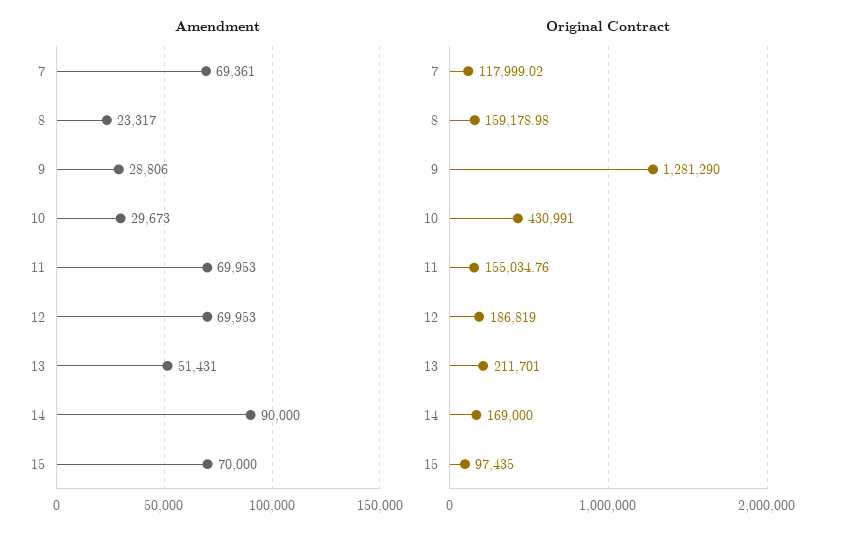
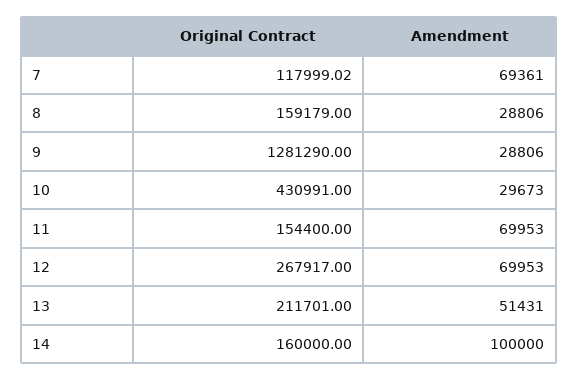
  {
    "Amendment": {
      "7": 69361,
-     "8": 23317,
+     "8": 28806,
      "9": 28806,
      "10": 29673,
      "11": 69953,
      "12": 69953,
      "13": 51431,
-     "14": 90000,
+     "14": 100000
-     "15": 70000
    },
    "Original Contract": {
      "7": 117999.02,
-     "8": 159178.98,
+     "8": 159179,
      "9": 1281290,
      "10": 430991,
-     "11": 155034.76,
+     "11": 154400,
-     "12": 186819,
+     "12": 267917,
      "13": 211701,
-     "14": 169000,
+     "14": 160000
-     "15": 97435
    }
  }

